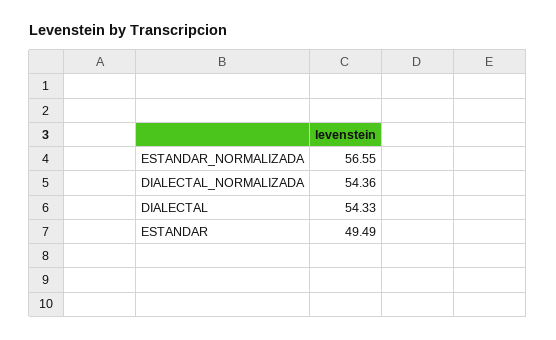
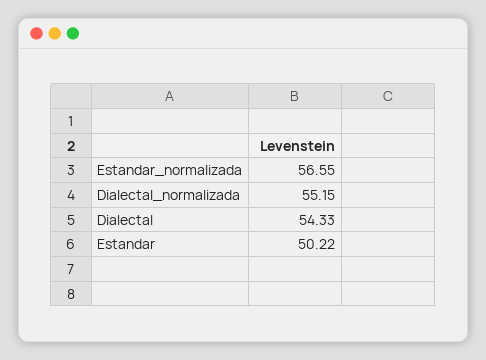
  {
    "ESTANDAR_NORMALIZADA": 56.55,
-   "DIALECTAL_NORMALIZADA": 54.36,
+   "DIALECTAL_NORMALIZADA": 55.15,
    "DIALECTAL": 54.33,
-   "ESTANDAR": 49.49
+   "ESTANDAR": 50.22
  }

